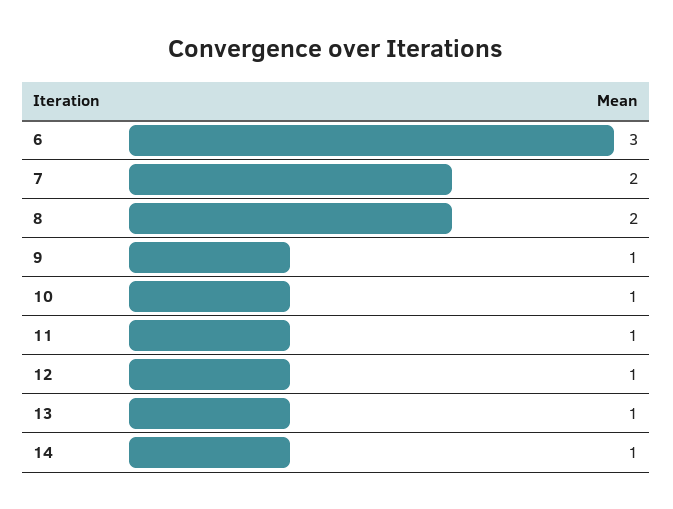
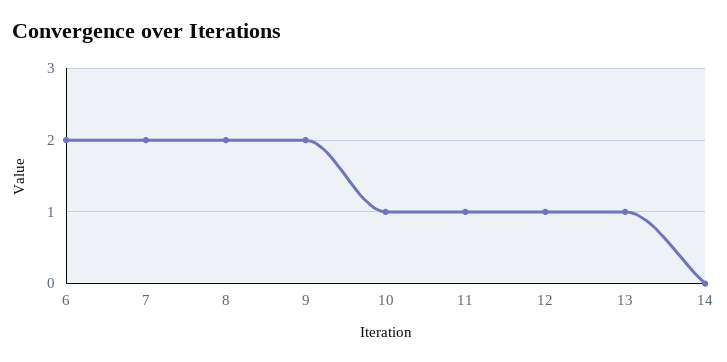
  {
-   "6": 3,
+   "6": 2,
    "7": 2,
    "8": 2,
-   "9": 1,
+   "9": 2,
    "10": 1,
    "11": 1,
    "12": 1,
    "13": 1,
-   "14": 1
+   "14": 0
  }

